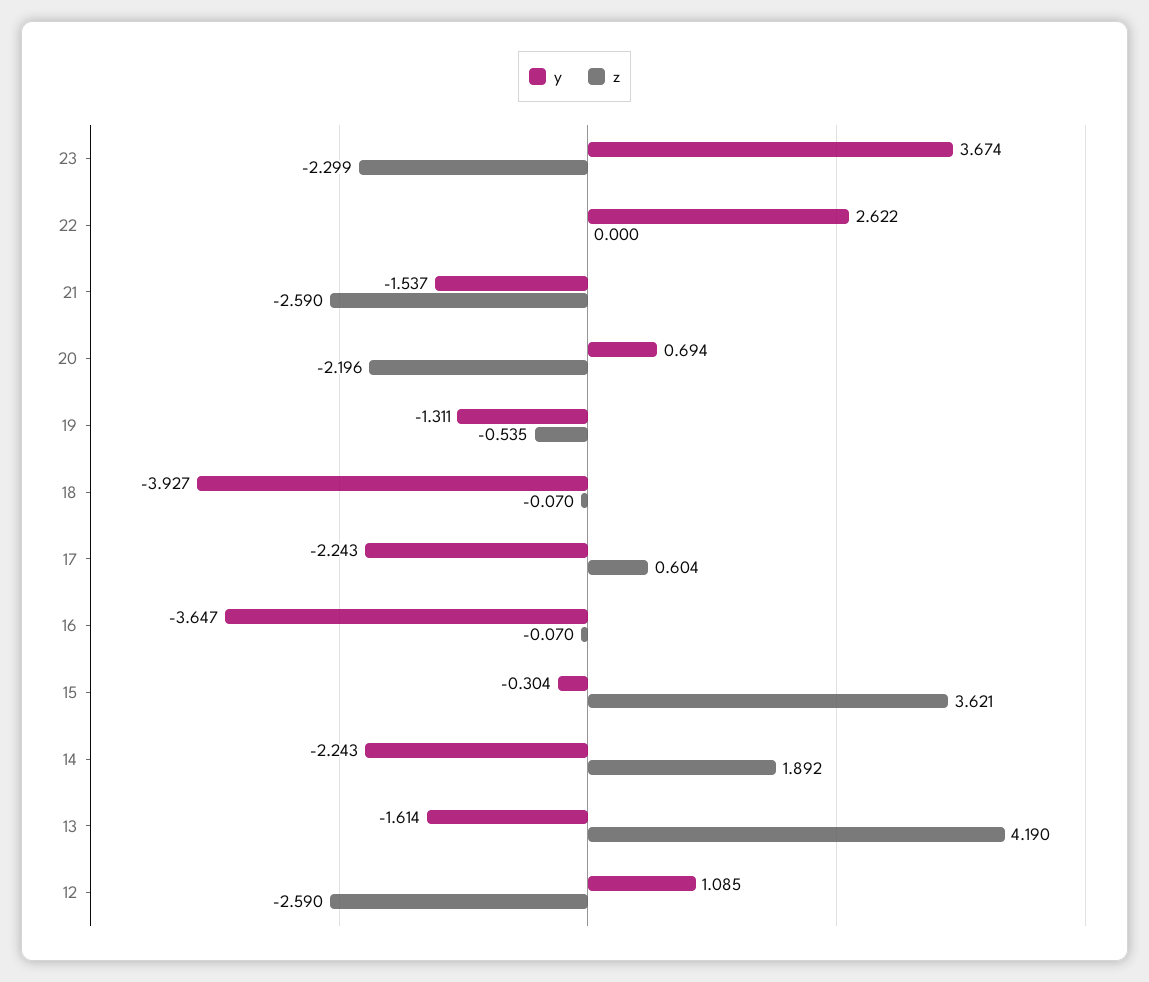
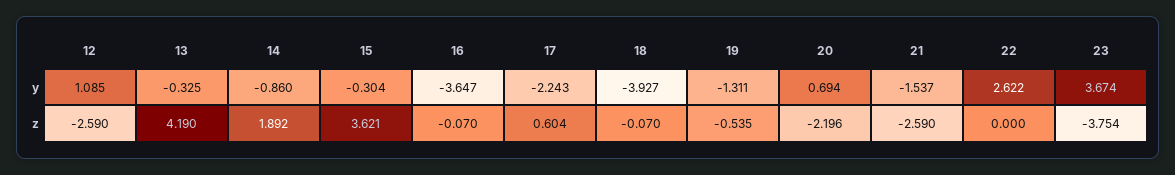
  {
    "y": {
      "23": 3.674,
      "22": 2.622,
      "21": -1.537,
      "20": 0.694,
      "19": -1.311,
      "18": -3.927,
      "17": -2.243,
      "16": -3.647,
      "15": -0.304,
-     "14": -2.243,
+     "14": -0.86,
-     "13": -1.614,
+     "13": -0.325,
      "12": 1.085
    },
    "z": {
-     "23": -2.299,
+     "23": -3.754,
      "22": 0,
      "21": -2.59,
      "20": -2.196,
      "19": -0.535,
      "18": -0.07,
      "17": 0.604,
      "16": -0.07,
      "15": 3.621,
      "14": 1.892,
      "13": 4.19,
      "12": -2.59
    }
  }

